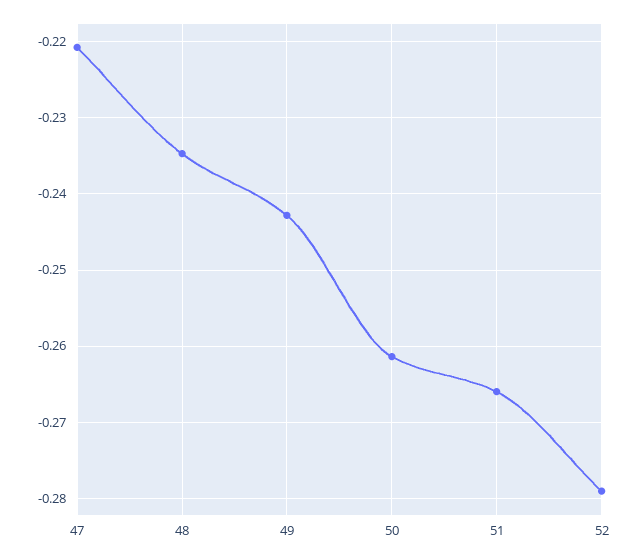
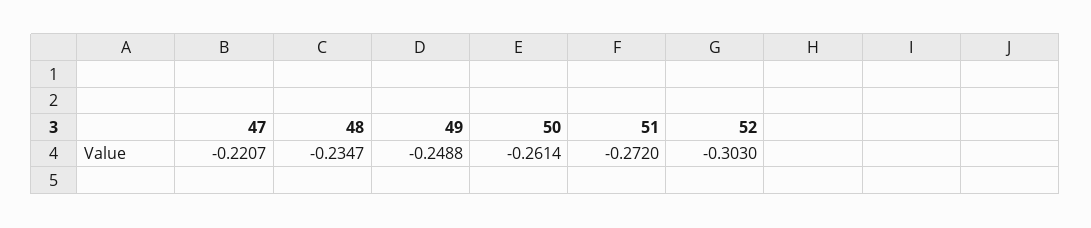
  {
    "47": -0.2207,
    "48": -0.2347,
-   "49": -0.243,
+   "49": -0.2488,
    "50": -0.2614,
-   "51": -0.266,
+   "51": -0.272,
-   "52": -0.279
+   "52": -0.303
  }

